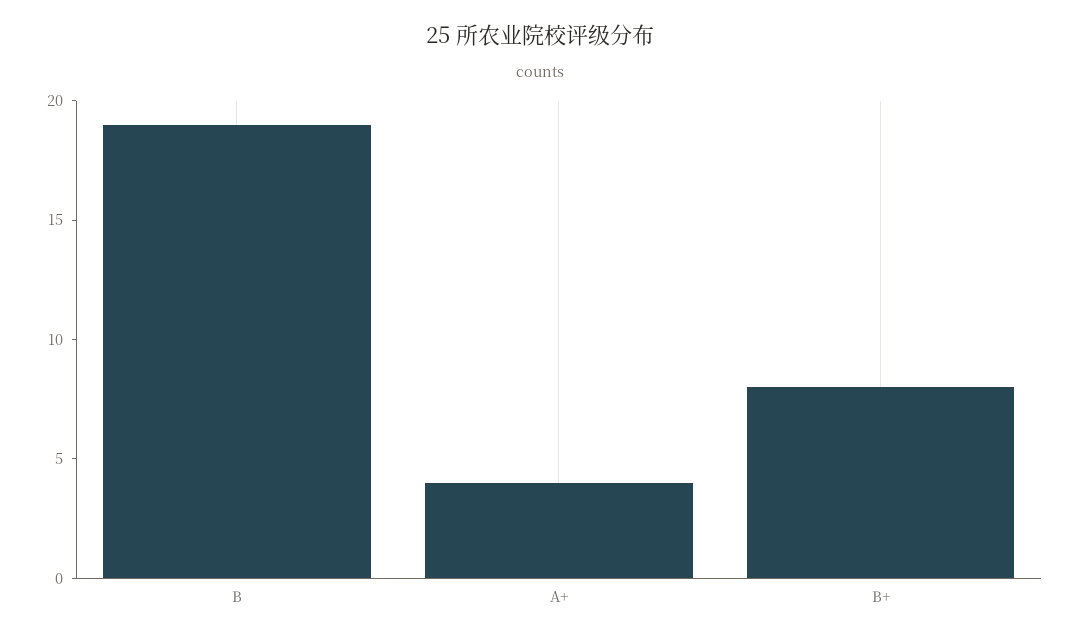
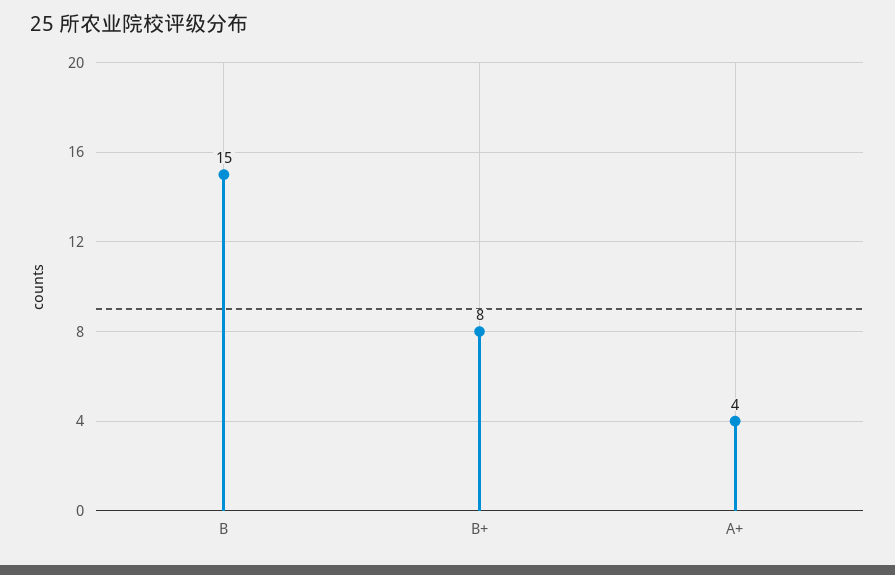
  {
-   "B": 19,
+   "B": 15,
    "A+": 4,
    "B+": 8
  }

